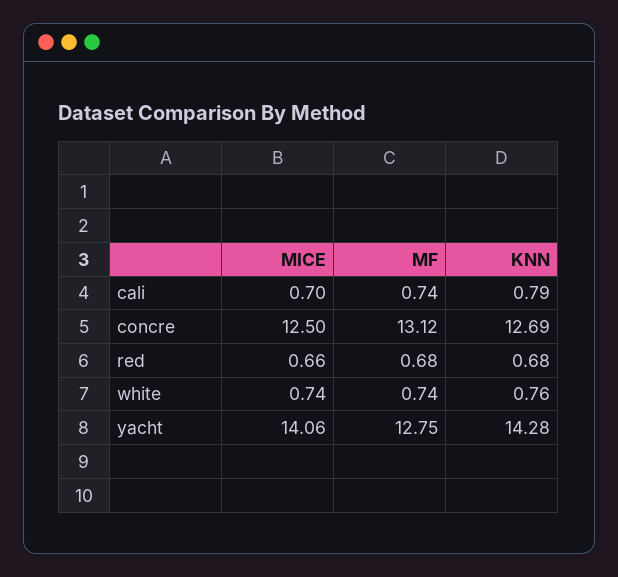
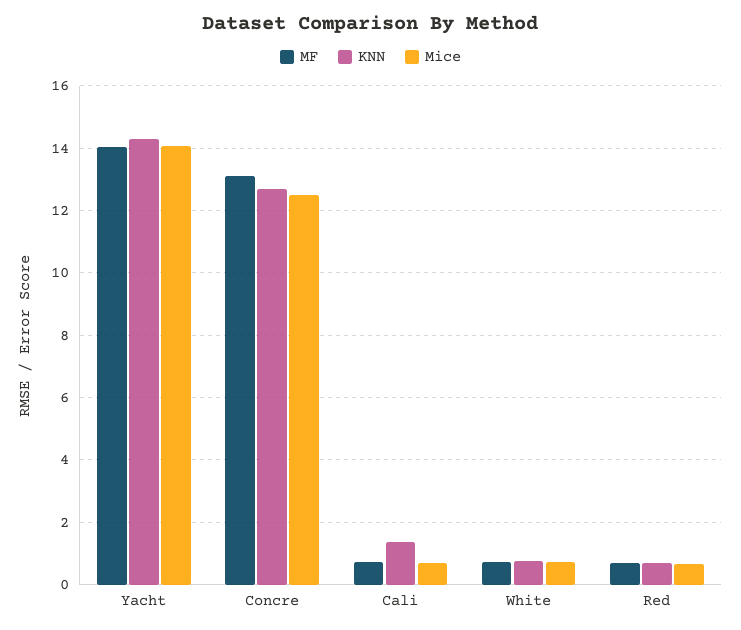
  {
    "MICE": {
      "cali": 0.7,
      "concre": 12.5,
      "red": 0.66,
      "white": 0.74,
      "yacht": 14.06
    },
    "MF": {
      "cali": 0.74,
      "concre": 13.12,
      "red": 0.68,
      "white": 0.74,
-     "yacht": 12.75
+     "yacht": 14
    },
    "KNN": {
-     "cali": 0.79,
+     "cali": 1.4,
      "concre": 12.69,
      "red": 0.68,
      "white": 0.76,
      "yacht": 14.28
    }
  }

